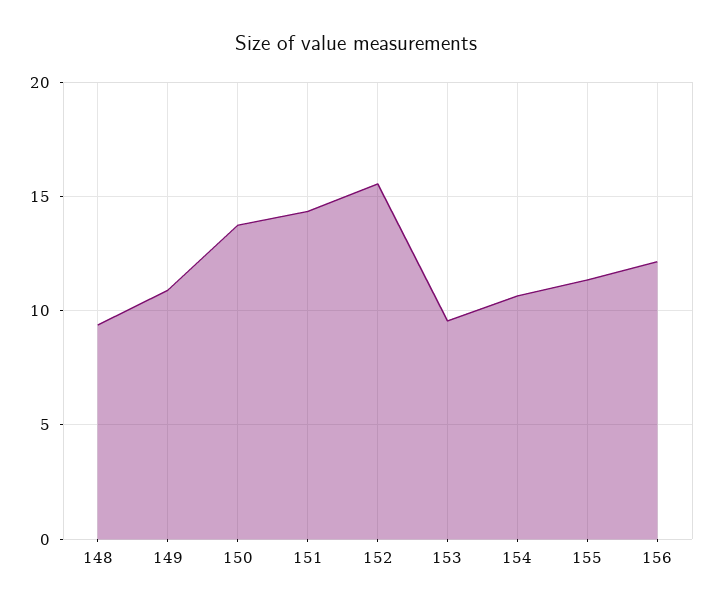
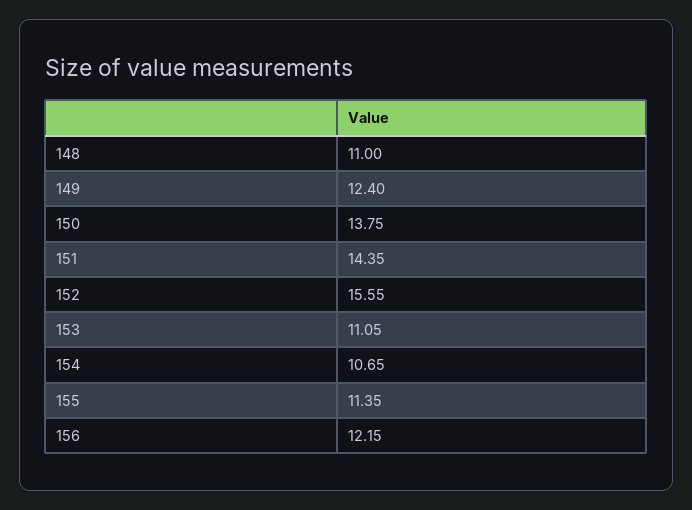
  {
-   "148": 9.5,
+   "148": 11,
-   "149": 11,
+   "149": 12.4,
    "150": 13.75,
    "151": 14.35,
    "152": 15.55,
-   "153": 9.5,
+   "153": 11.05,
    "154": 10.65,
    "155": 11.35,
    "156": 12.15
  }

